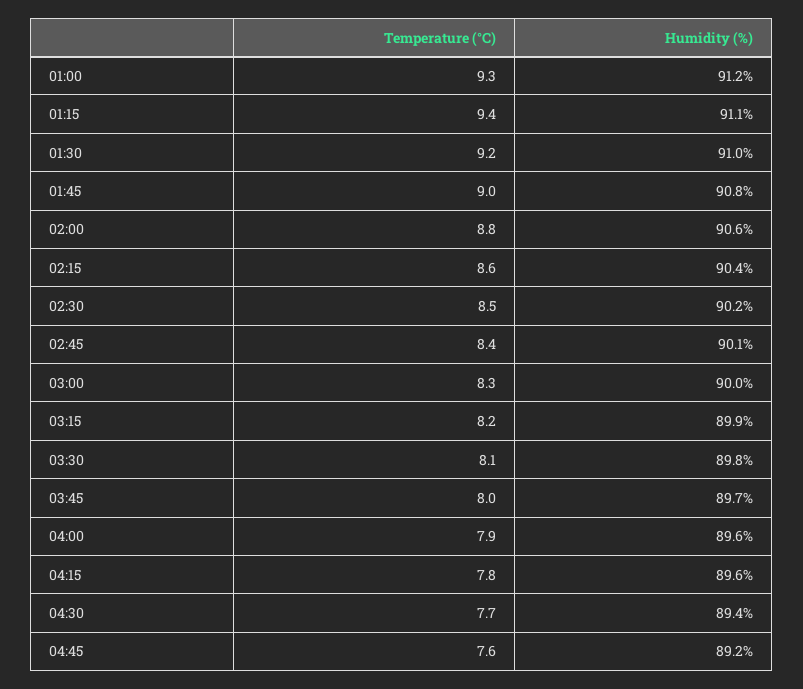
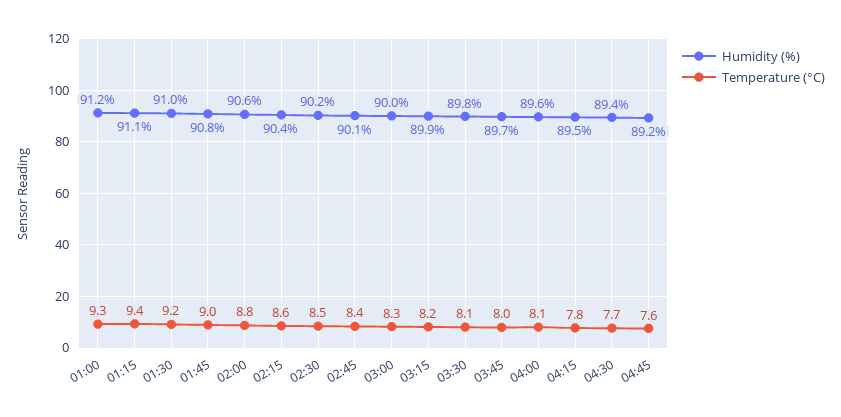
  {
    "Temperature (°C)": {
      "01:00": 9.3,
      "01:15": 9.4,
      "01:30": 9.2,
      "01:45": 9,
      "02:00": 8.8,
      "02:15": 8.6,
      "02:30": 8.5,
      "02:45": 8.4,
      "03:00": 8.3,
      "03:15": 8.2,
      "03:30": 8.1,
      "03:45": 8,
-     "04:00": 7.9,
+     "04:00": 8.1,
      "04:15": 7.8,
      "04:30": 7.7,
      "04:45": 7.6
    },
    "Humidity (%)": {
      "01:00": 91.2,
      "01:15": 91.1,
      "01:30": 91,
      "01:45": 90.8,
      "02:00": 90.6,
      "02:15": 90.4,
      "02:30": 90.2,
      "02:45": 90.1,
      "03:00": 90,
      "03:15": 89.9,
      "03:30": 89.8,
      "03:45": 89.7,
      "04:00": 89.6,
-     "04:15": 89.6,
+     "04:15": 89.5,
      "04:30": 89.4,
      "04:45": 89.2
    }
  }

